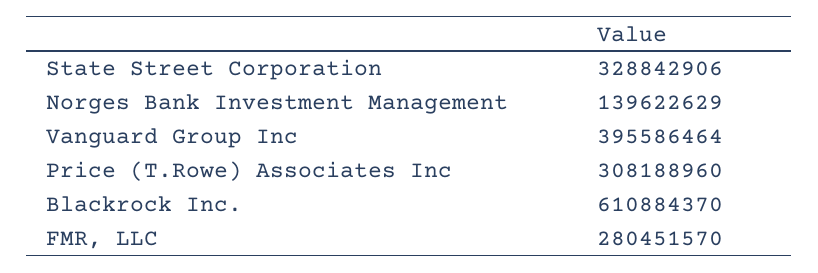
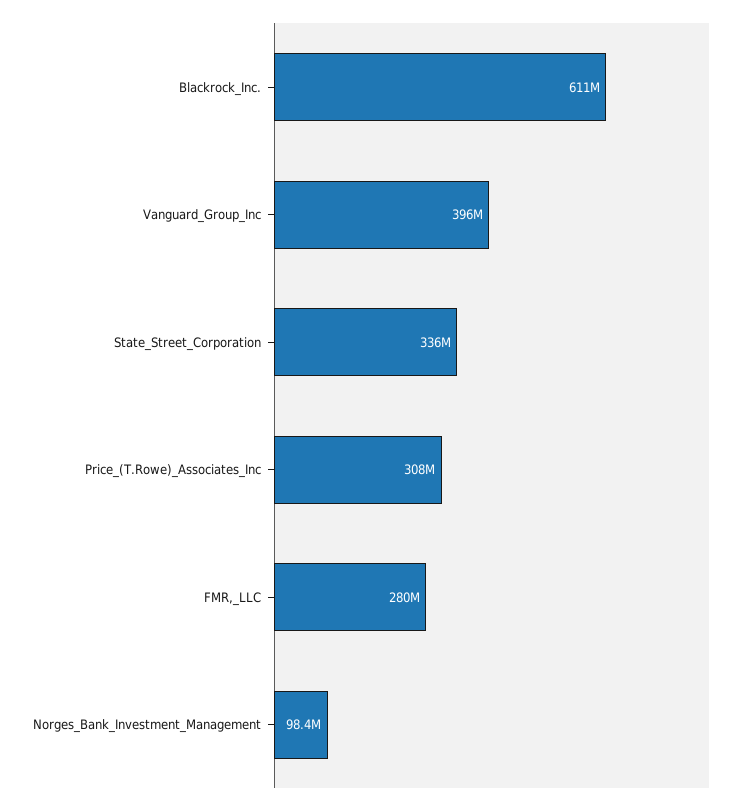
  {
-   "State Street Corporation": 328842906,
+   "State Street Corporation": 336000000,
-   "Norges Bank Investment Management": 139622629,
+   "Norges Bank Investment Management": 98400000,
    "Vanguard Group Inc": 395586464,
    "Price (T.Rowe) Associates Inc": 308188960,
    "Blackrock Inc.": 610884370,
    "FMR, LLC": 280451570
  }

